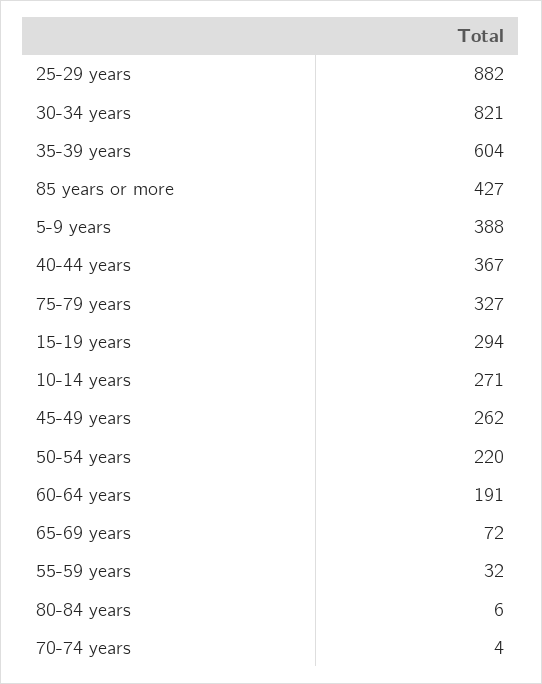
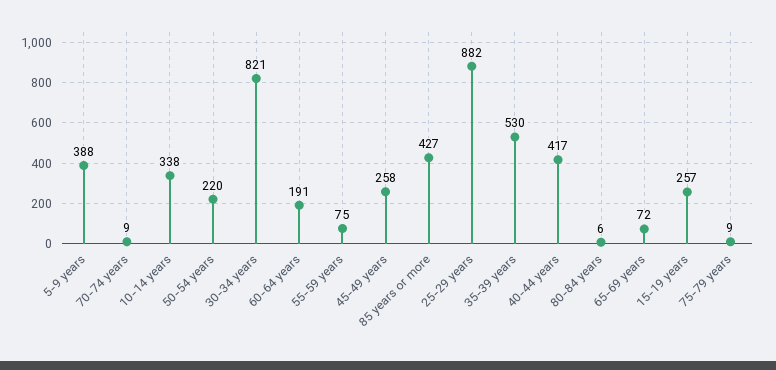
  {
    "25-29 years": 882,
    "30-34 years": 821,
-   "35-39 years": 604,
+   "35-39 years": 530,
    "85 years or more": 427,
    "5-9 years": 388,
-   "40-44 years": 367,
+   "40-44 years": 417,
-   "75-79 years": 327,
+   "75-79 years": 9,
-   "15-19 years": 294,
+   "15-19 years": 257,
-   "10-14 years": 271,
+   "10-14 years": 338,
-   "45-49 years": 262,
+   "45-49 years": 258,
    "50-54 years": 220,
    "60-64 years": 191,
    "65-69 years": 72,
-   "55-59 years": 32,
+   "55-59 years": 75,
    "80-84 years": 6,
-   "70-74 years": 4
+   "70-74 years": 9
  }

